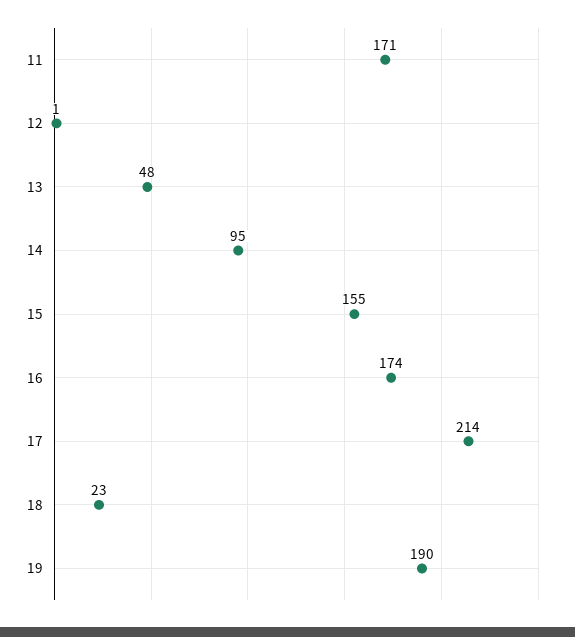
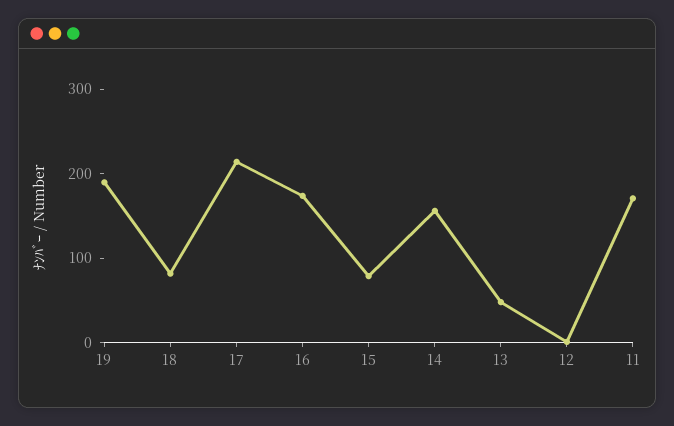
  {
    "11": 171,
    "12": 1,
    "13": 48,
-   "14": 95,
+   "14": 160,
-   "15": 155,
+   "15": 80,
    "16": 174,
    "17": 214,
-   "18": 23,
+   "18": 80,
    "19": 190
  }

